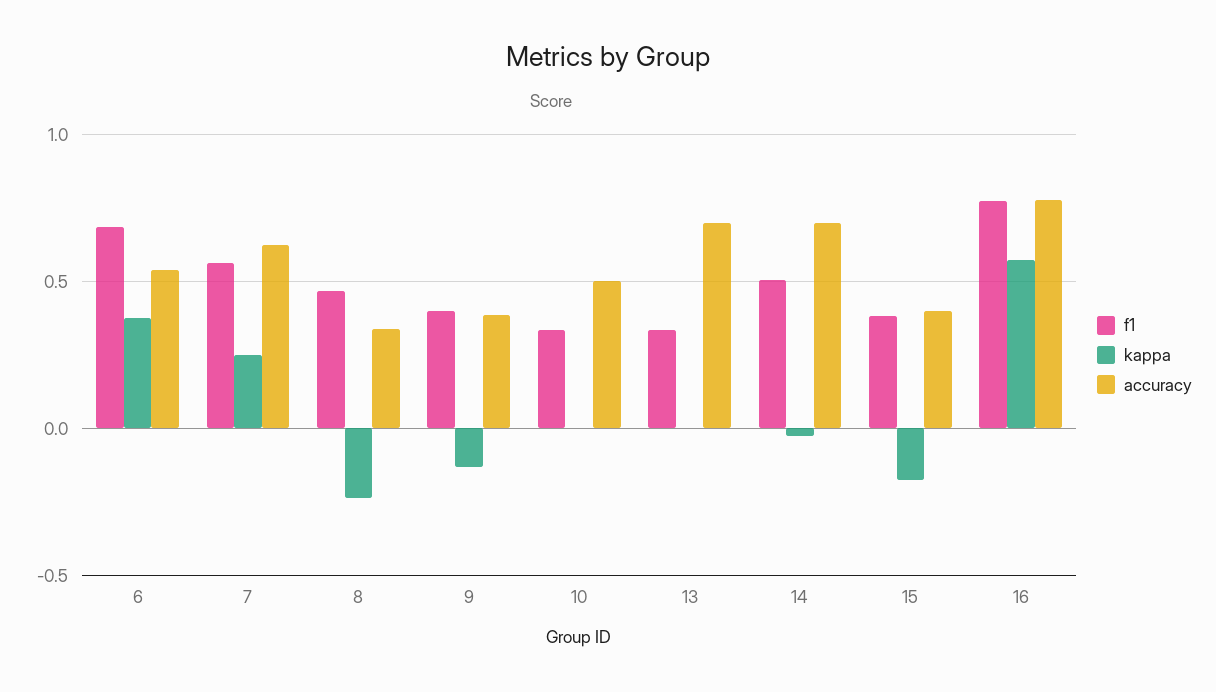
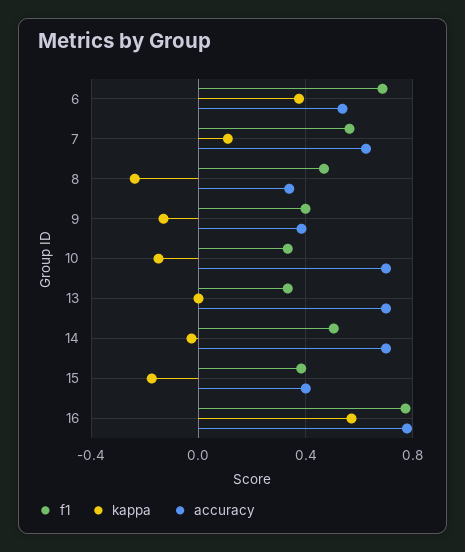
  {
    "f1": {
      "6": 0.7,
      "7": 0.55,
      "8": 0.45,
      "9": 0.4,
      "10": 0.35,
      "13": 0.35,
      "14": 0.5,
      "15": 0.4,
      "16": 0.75
    },
    "kappa": {
      "6": 0.4,
-     "7": 0.25,
+     "7": 0.1,
      "8": -0.25,
      "9": -0.15,
-     "10": 0,
+     "10": -0.15,
      "13": 0,
      "14": -0.05,
      "15": -0.15,
      "16": 0.55
    },
    "accuracy": {
      "6": 0.55,
      "7": 0.65,
      "8": 0.35,
      "9": 0.4,
-     "10": 0.5,
+     "10": 0.7,
      "13": 0.7,
      "14": 0.7,
      "15": 0.4,
      "16": 0.8
    }
  }

